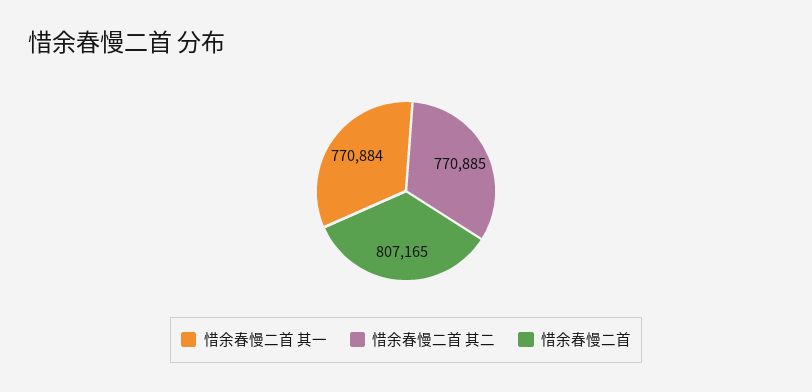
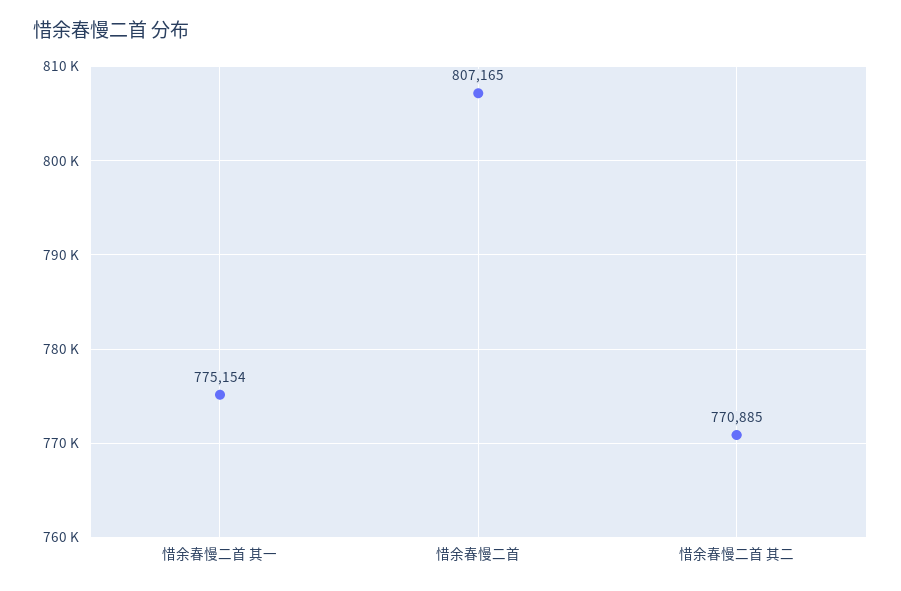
  {
-   "惜余春慢二首 其一": 770884,
+   "惜余春慢二首 其一": 775154,
    "惜余春慢二首 其二": 770885,
    "惜余春慢二首": 807165
  }

